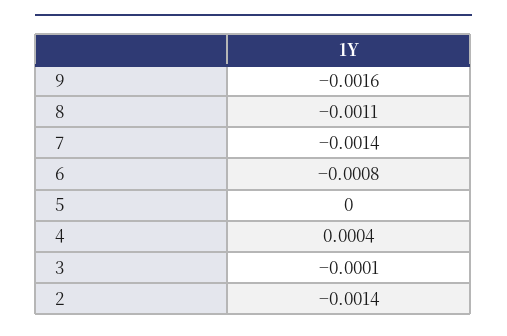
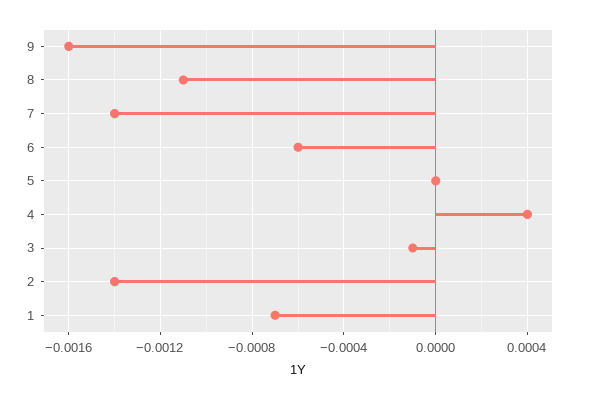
  {
    "9": -0.0016,
    "8": -0.0011,
    "7": -0.0014,
-   "6": -0.0008,
+   "6": -0.0006,
    "5": 0,
    "4": 0.0004,
    "3": -0.0001,
-   "2": -0.0014
+   "2": -0.0014,
+   "1": -0.0007
  }

